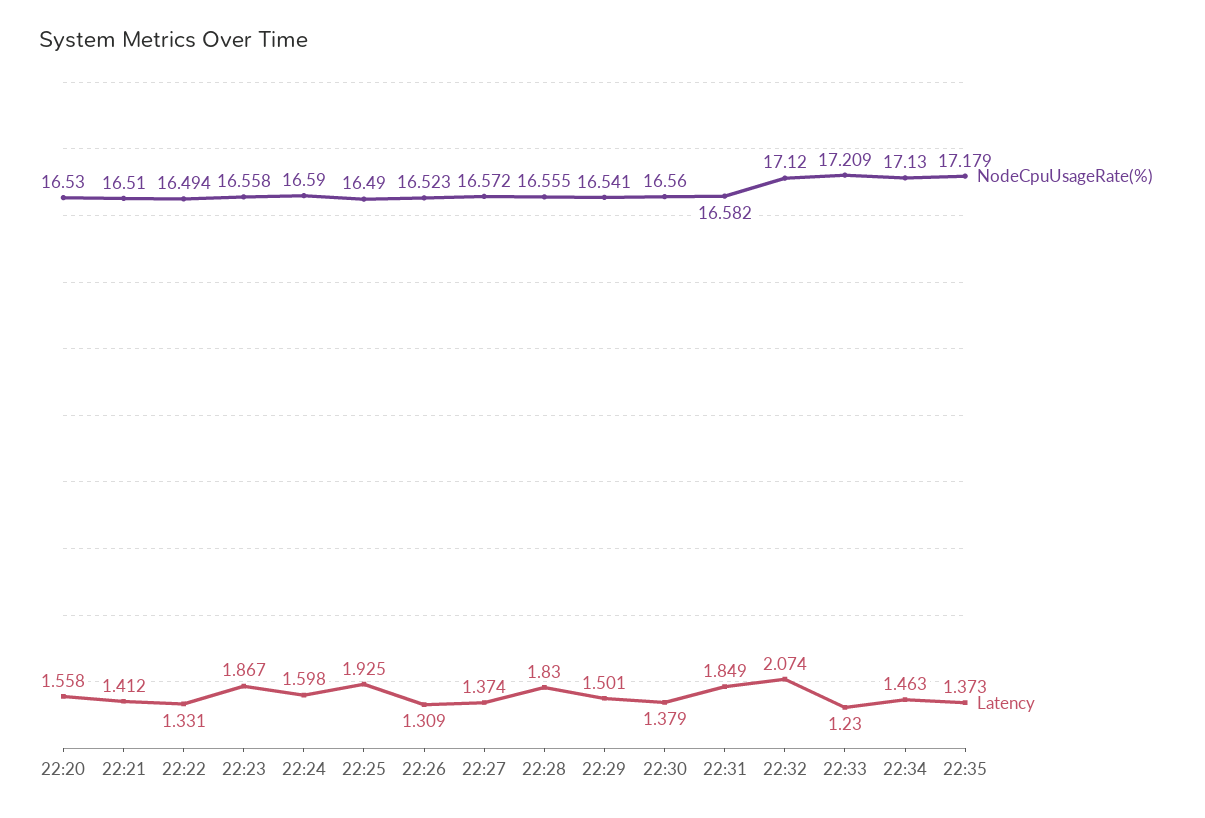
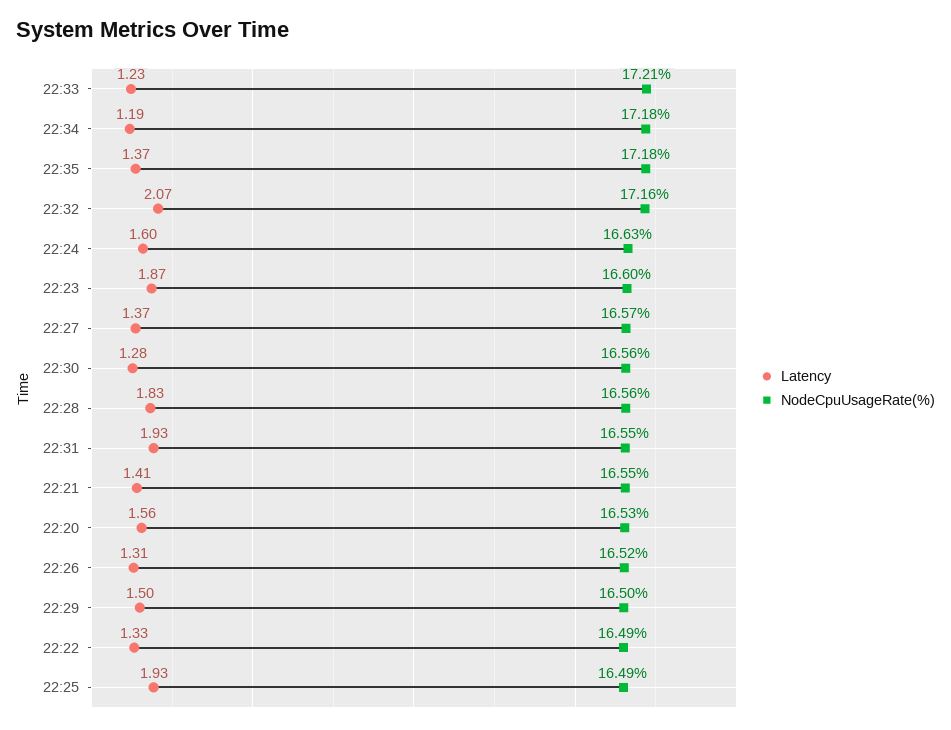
  {
    "NodeCpuUsageRate(%)": {
      "22:20": 16.53,
-     "22:21": 16.51,
+     "22:21": 16.55,
      "22:22": 16.494,
-     "22:23": 16.558,
+     "22:23": 16.6,
-     "22:24": 16.59,
+     "22:24": 16.63,
      "22:25": 16.49,
      "22:26": 16.523,
      "22:27": 16.572,
      "22:28": 16.555,
-     "22:29": 16.541,
+     "22:29": 16.5,
      "22:30": 16.56,
-     "22:31": 16.582,
+     "22:31": 16.55,
-     "22:32": 17.12,
+     "22:32": 17.16,
      "22:33": 17.209,
-     "22:34": 17.13,
+     "22:34": 17.18,
      "22:35": 17.179
    },
    "Latency": {
      "22:20": 1.558,
      "22:21": 1.412,
      "22:22": 1.331,
      "22:23": 1.867,
      "22:24": 1.598,
      "22:25": 1.925,
      "22:26": 1.309,
      "22:27": 1.374,
      "22:28": 1.83,
      "22:29": 1.501,
-     "22:30": 1.379,
+     "22:30": 1.28,
-     "22:31": 1.849,
+     "22:31": 1.93,
      "22:32": 2.074,
      "22:33": 1.23,
-     "22:34": 1.463,
+     "22:34": 1.19,
      "22:35": 1.373
    }
  }

